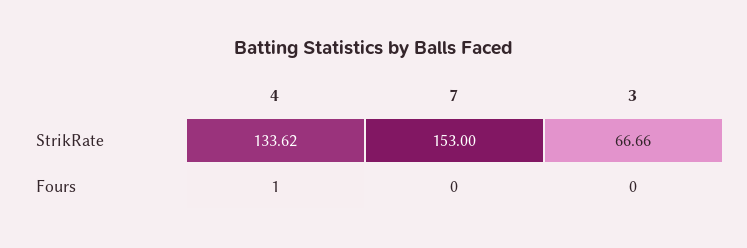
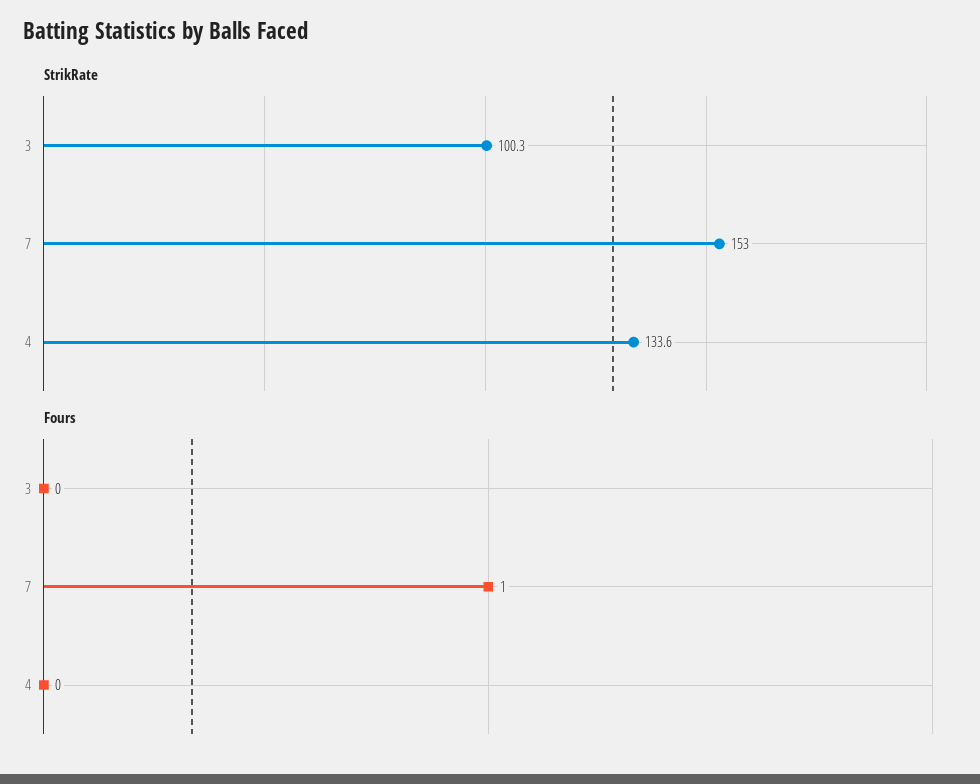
  {
    "StrikRate": {
      "4": 133.62,
      "7": 153,
-     "3": 66.66
+     "3": 100.3
    },
    "Fours": {
-     "4": 1,
+     "4": 0,
-     "7": 0,
+     "7": 1,
      "3": 0
    }
  }

